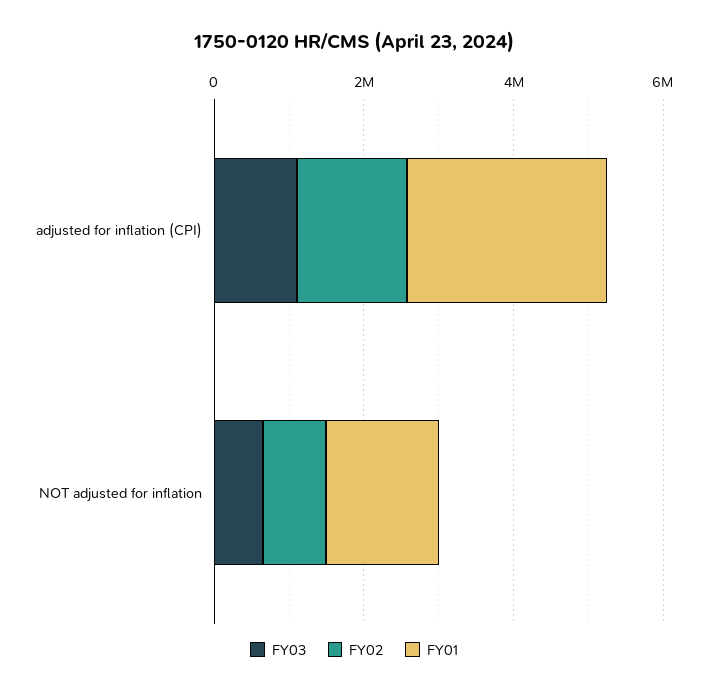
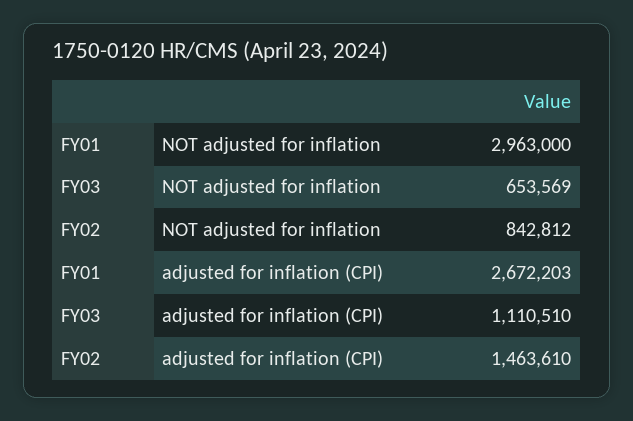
  {
    "FY03": {
      "adjusted for inflation (CPI)": 1110510,
      "NOT adjusted for inflation": 653569
    },
    "FY02": {
      "adjusted for inflation (CPI)": 1463610,
      "NOT adjusted for inflation": 842812
    },
    "FY01": {
      "adjusted for inflation (CPI)": 2672203,
-     "NOT adjusted for inflation": 1500000
+     "NOT adjusted for inflation": 2963000
    }
  }

